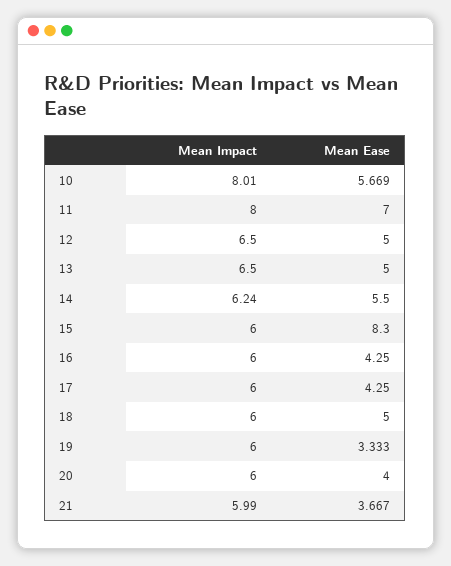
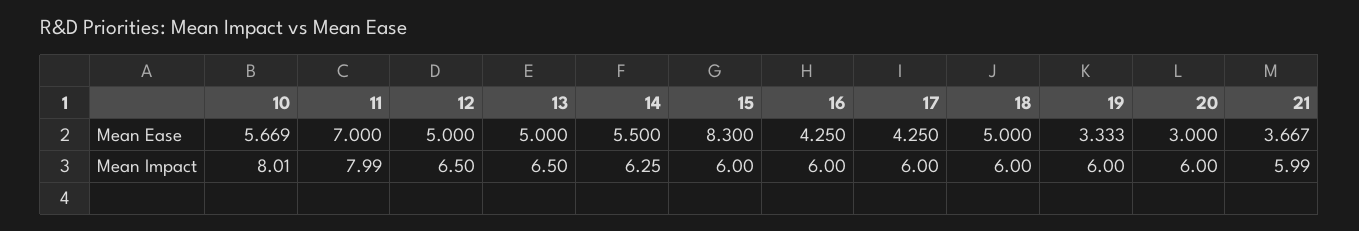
  {
    "Mean Impact": {
      "10": 8.01,
-     "11": 8,
+     "11": 7.99,
      "12": 6.5,
      "13": 6.5,
-     "14": 6.24,
+     "14": 6.25,
      "15": 6,
      "16": 6,
      "17": 6,
      "18": 6,
      "19": 6,
      "20": 6,
      "21": 5.99
    },
    "Mean Ease": {
      "10": 5.669,
      "11": 7,
      "12": 5,
      "13": 5,
      "14": 5.5,
      "15": 8.3,
      "16": 4.25,
      "17": 4.25,
      "18": 5,
      "19": 3.333,
-     "20": 4,
+     "20": 3,
      "21": 3.667
    }
  }

